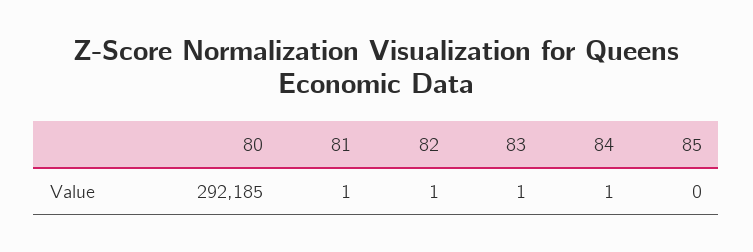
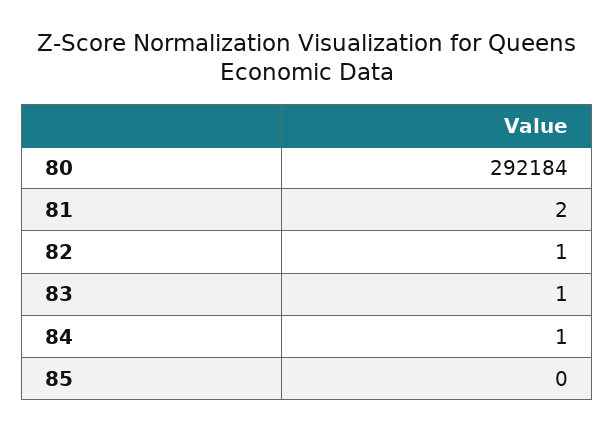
  {
-   "80": 292185,
+   "80": 292184,
-   "81": 1,
+   "81": 2,
    "82": 1,
    "83": 1,
    "84": 1,
    "85": 0
  }

